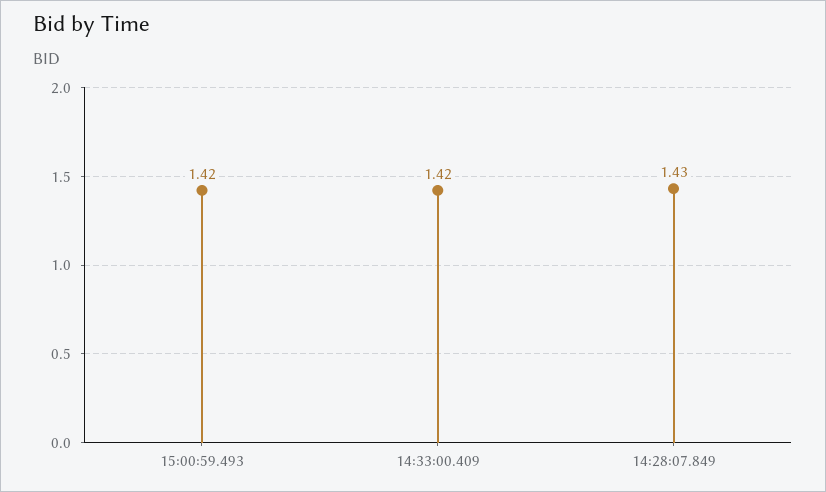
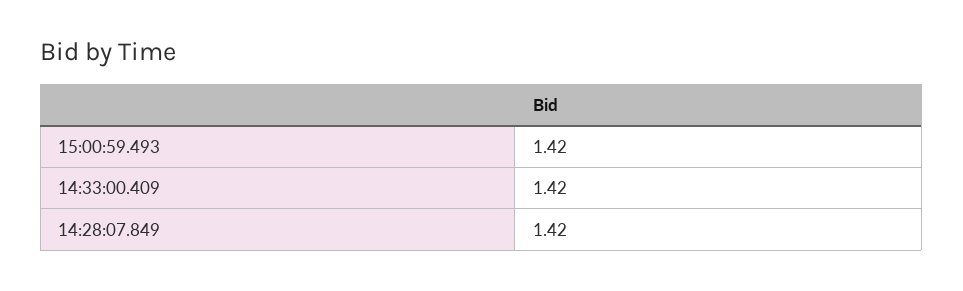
  {
    "15:00:59.493": 1.42,
    "14:33:00.409": 1.42,
-   "14:28:07.849": 1.43
+   "14:28:07.849": 1.42
  }

